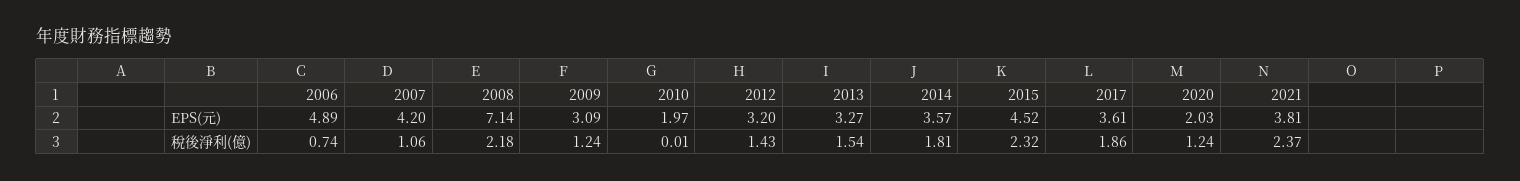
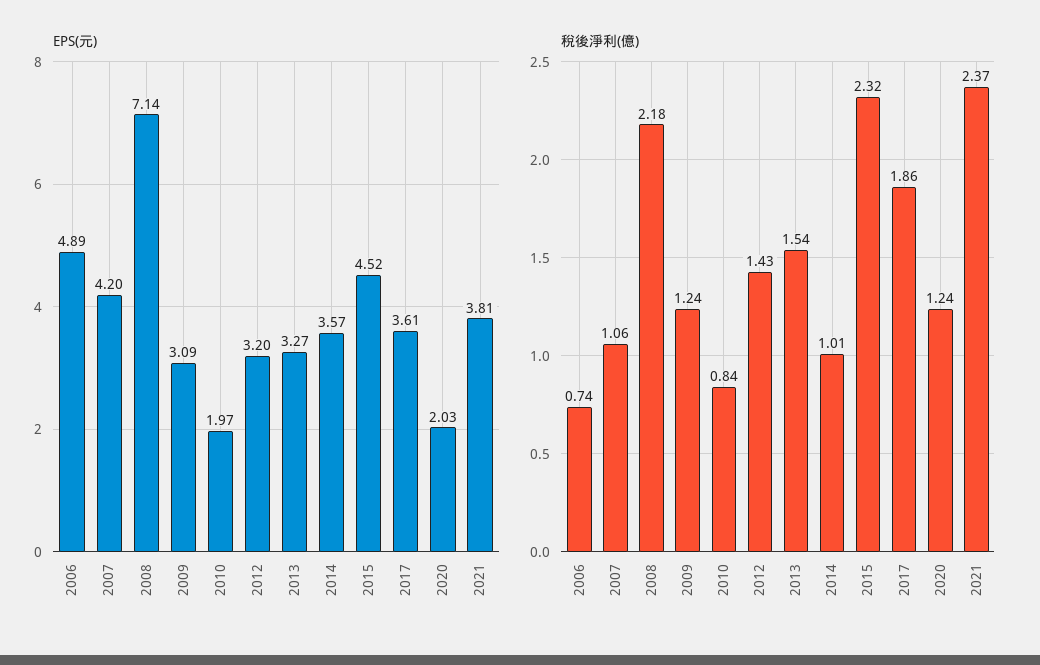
  {
    "EPS(元)": {
      "2006": 4.89,
      "2007": 4.2,
      "2008": 7.14,
      "2009": 3.09,
      "2010": 1.97,
      "2012": 3.2,
      "2013": 3.27,
      "2014": 3.57,
      "2015": 4.52,
      "2017": 3.61,
      "2020": 2.03,
      "2021": 3.81
    },
    "稅後淨利(億)": {
      "2006": 0.74,
      "2007": 1.06,
      "2008": 2.18,
      "2009": 1.24,
-     "2010": 0.01,
+     "2010": 0.84,
      "2012": 1.43,
      "2013": 1.54,
-     "2014": 1.81,
+     "2014": 1.01,
      "2015": 2.32,
      "2017": 1.86,
      "2020": 1.24,
      "2021": 2.37
    }
  }

